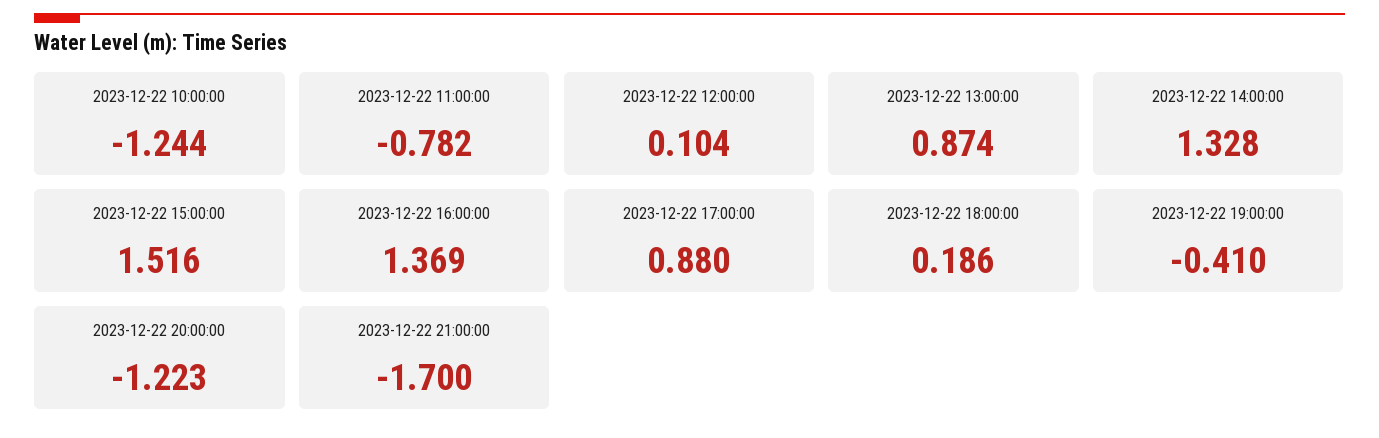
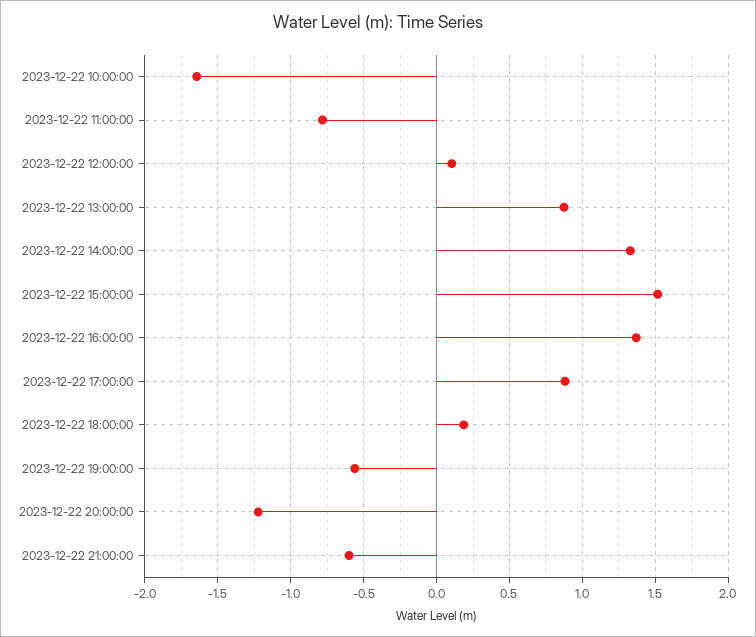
  {
-   "2023-12-22 10:00:00": -1.244,
+   "2023-12-22 10:00:00": -1.65,
    "2023-12-22 11:00:00": -0.782,
    "2023-12-22 12:00:00": 0.104,
    "2023-12-22 13:00:00": 0.874,
    "2023-12-22 14:00:00": 1.328,
    "2023-12-22 15:00:00": 1.516,
    "2023-12-22 16:00:00": 1.369,
    "2023-12-22 17:00:00": 0.88,
    "2023-12-22 18:00:00": 0.186,
-   "2023-12-22 19:00:00": -0.41,
+   "2023-12-22 19:00:00": -0.55,
    "2023-12-22 20:00:00": -1.223,
-   "2023-12-22 21:00:00": -1.7
+   "2023-12-22 21:00:00": -0.6
  }

